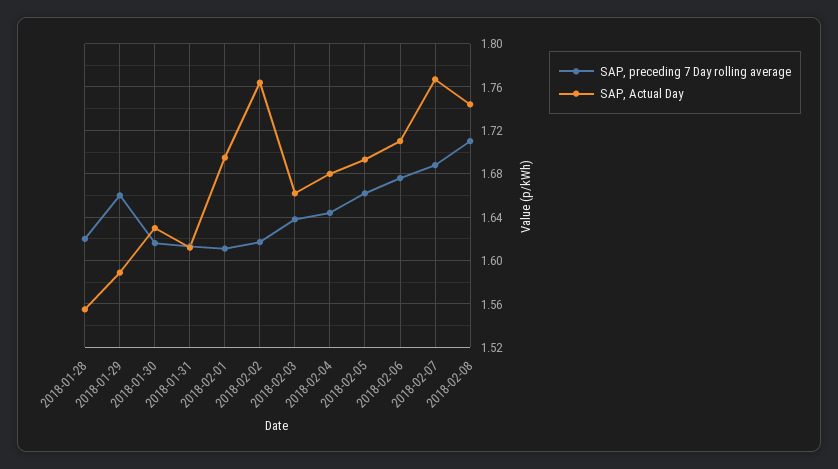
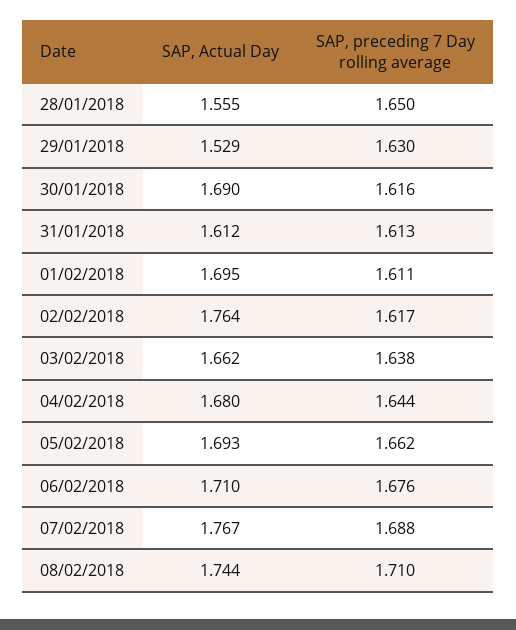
  {
    "SAP, preceding 7 Day rolling average": {
-     "2018-01-28": 1.62,
+     "2018-01-28": 1.65,
-     "2018-01-29": 1.66,
+     "2018-01-29": 1.63,
      "2018-01-30": 1.616,
      "2018-01-31": 1.613,
      "2018-02-01": 1.611,
      "2018-02-02": 1.617,
      "2018-02-03": 1.638,
      "2018-02-04": 1.644,
      "2018-02-05": 1.662,
      "2018-02-06": 1.676,
      "2018-02-07": 1.688,
      "2018-02-08": 1.71
    },
    "SAP, Actual Day": {
      "2018-01-28": 1.555,
-     "2018-01-29": 1.59,
+     "2018-01-29": 1.529,
-     "2018-01-30": 1.63,
+     "2018-01-30": 1.69,
      "2018-01-31": 1.612,
      "2018-02-01": 1.695,
      "2018-02-02": 1.764,
      "2018-02-03": 1.662,
      "2018-02-04": 1.68,
      "2018-02-05": 1.693,
      "2018-02-06": 1.71,
      "2018-02-07": 1.767,
      "2018-02-08": 1.744
    }
  }

